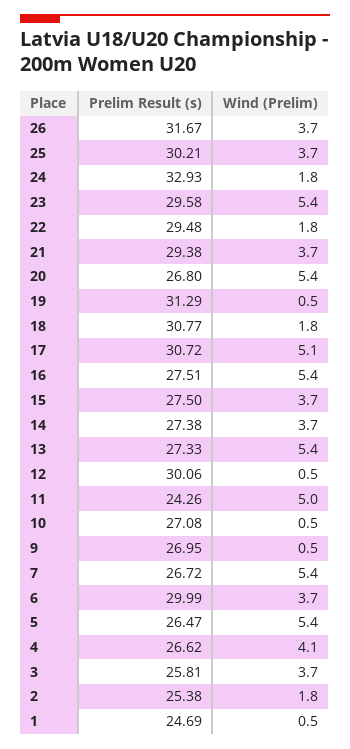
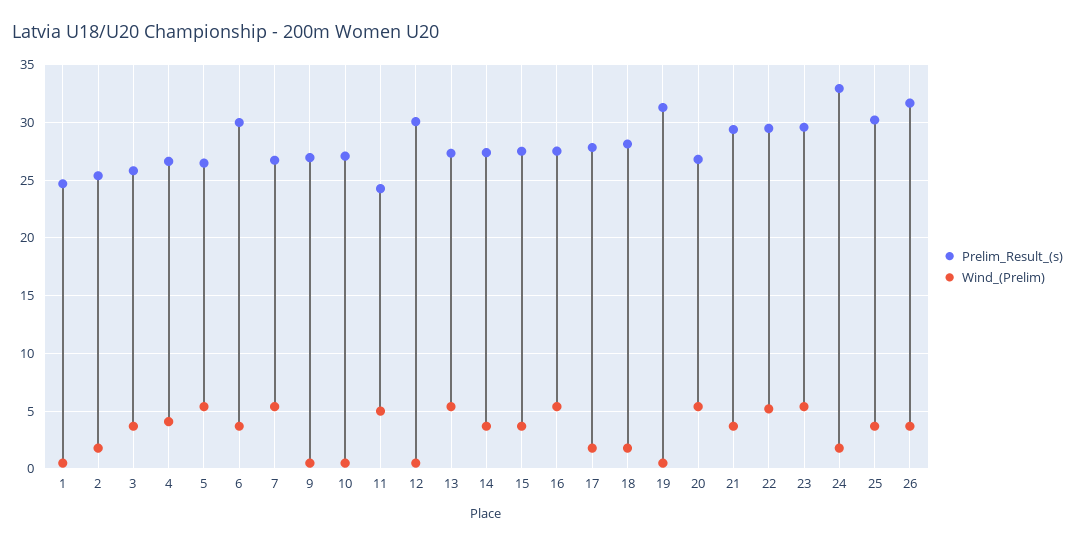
  {
    "Prelim Result (s)": {
      "26": 31.67,
      "25": 30.21,
      "24": 32.93,
      "23": 29.58,
      "22": 29.48,
      "21": 29.38,
      "20": 26.8,
      "19": 31.29,
-     "18": 30.77,
+     "18": 28,
-     "17": 30.72,
+     "17": 28,
      "16": 27.51,
      "15": 27.5,
      "14": 27.38,
      "13": 27.33,
      "12": 30.06,
      "11": 24.26,
      "10": 27.08,
      "9": 26.95,
      "7": 26.72,
      "6": 29.99,
      "5": 26.47,
      "4": 26.62,
      "3": 25.81,
      "2": 25.38,
      "1": 24.69
    },
    "Wind (Prelim)": {
      "26": 3.7,
      "25": 3.7,
      "24": 1.8,
      "23": 5.4,
-     "22": 1.8,
+     "22": 5,
      "21": 3.7,
      "20": 5.4,
      "19": 0.5,
      "18": 1.8,
-     "17": 5.1,
+     "17": 2,
      "16": 5.4,
      "15": 3.7,
      "14": 3.7,
      "13": 5.4,
      "12": 0.5,
      "11": 5,
      "10": 0.5,
      "9": 0.5,
      "7": 5.4,
      "6": 3.7,
      "5": 5.4,
      "4": 4.1,
      "3": 3.7,
      "2": 1.8,
      "1": 0.5
    }
  }

